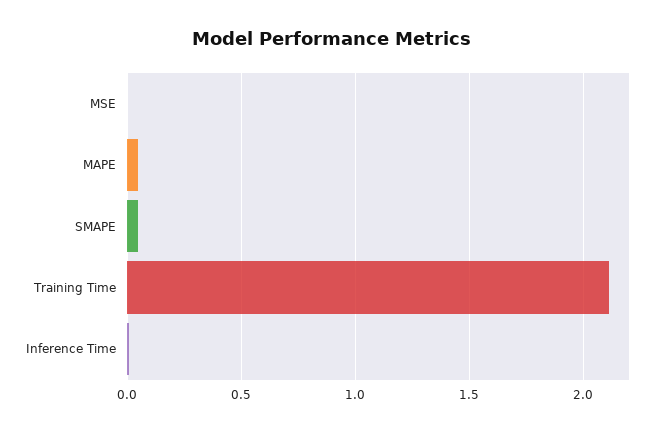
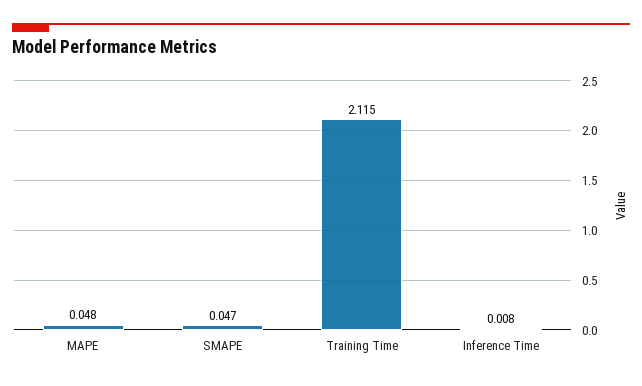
  {
-   "MSE": 0,
    "MAPE": 0.048,
    "SMAPE": 0.047,
    "Training Time": 2.115,
    "Inference Time": 0.008
  }

